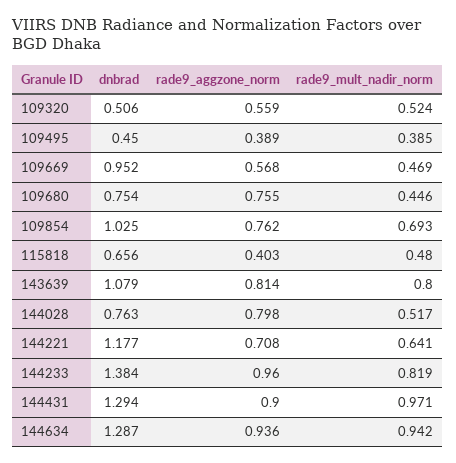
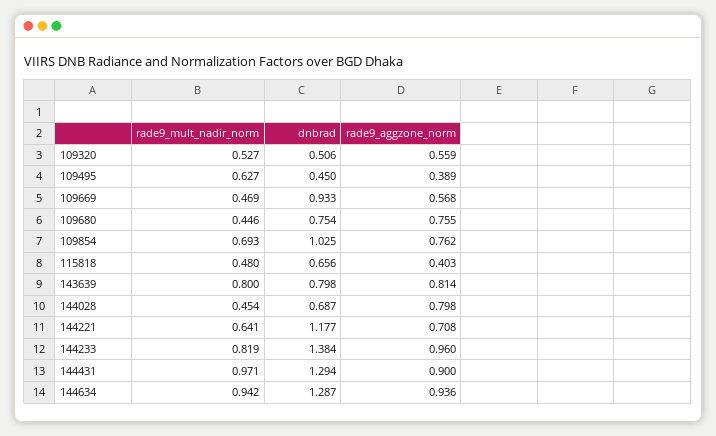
  {
    "dnbrad": {
      "109320": 0.506,
      "109495": 0.45,
-     "109669": 0.952,
+     "109669": 0.933,
      "109680": 0.754,
      "109854": 1.025,
      "115818": 0.656,
-     "143639": 1.079,
+     "143639": 0.798,
-     "144028": 0.763,
+     "144028": 0.687,
      "144221": 1.177,
      "144233": 1.384,
      "144431": 1.294,
      "144634": 1.287
    },
    "rade9_aggzone_norm": {
      "109320": 0.559,
      "109495": 0.389,
      "109669": 0.568,
      "109680": 0.755,
      "109854": 0.762,
      "115818": 0.403,
      "143639": 0.814,
      "144028": 0.798,
      "144221": 0.708,
      "144233": 0.96,
      "144431": 0.9,
      "144634": 0.936
    },
    "rade9_mult_nadir_norm": {
-     "109320": 0.524,
+     "109320": 0.527,
-     "109495": 0.385,
+     "109495": 0.627,
      "109669": 0.469,
      "109680": 0.446,
      "109854": 0.693,
      "115818": 0.48,
      "143639": 0.8,
-     "144028": 0.517,
+     "144028": 0.454,
      "144221": 0.641,
      "144233": 0.819,
      "144431": 0.971,
      "144634": 0.942
    }
  }

